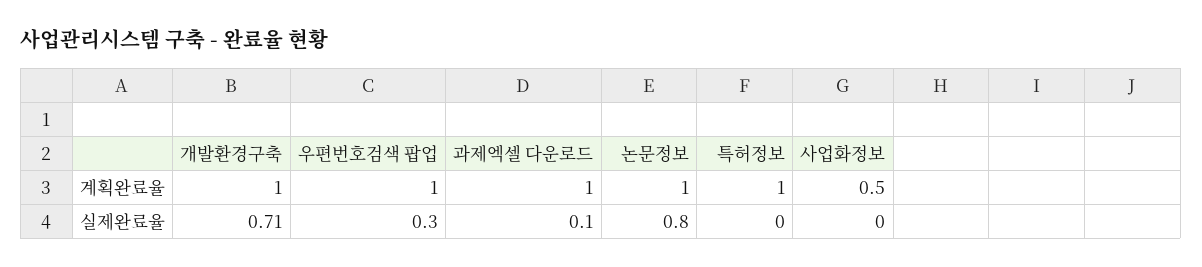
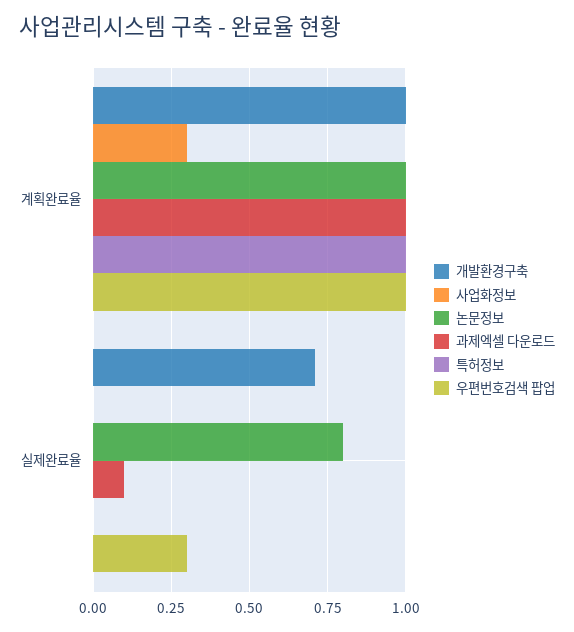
  {
    "개발환경구축": {
      "계획완료율": 1,
      "실제완료율": 0.71
    },
    "우편번호검색 팝업": {
      "계획완료율": 1,
      "실제완료율": 0.3
    },
    "과제엑셀 다운로드": {
      "계획완료율": 1,
      "실제완료율": 0.1
    },
    "논문정보": {
      "계획완료율": 1,
      "실제완료율": 0.8
    },
    "특허정보": {
      "계획완료율": 1,
      "실제완료율": 0
    },
    "사업화정보": {
-     "계획완료율": 0.5,
+     "계획완료율": 0.3,
      "실제완료율": 0
    }
  }

